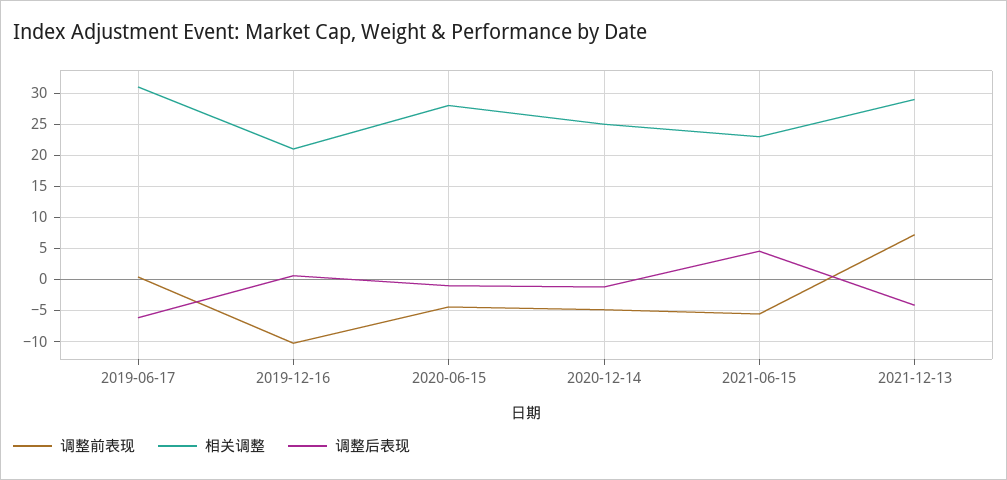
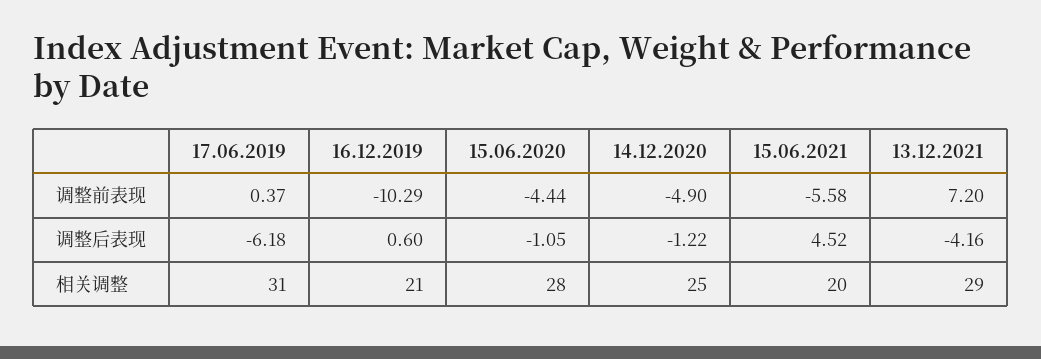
  {
    "调整前表现": {
      "2019-06-17": 0.37,
      "2019-12-16": -10.29,
      "2020-06-15": -4.44,
      "2020-12-14": -4.9,
      "2021-06-15": -5.58,
      "2021-12-13": 7.2
    },
    "相关调整": {
      "2019-06-17": 31,
      "2019-12-16": 21,
      "2020-06-15": 28,
      "2020-12-14": 25,
-     "2021-06-15": 23,
+     "2021-06-15": 20,
      "2021-12-13": 29
    },
    "调整后表现": {
      "2019-06-17": -6.18,
      "2019-12-16": 0.6,
      "2020-06-15": -1.05,
      "2020-12-14": -1.22,
      "2021-06-15": 4.52,
      "2021-12-13": -4.16
    }
  }

